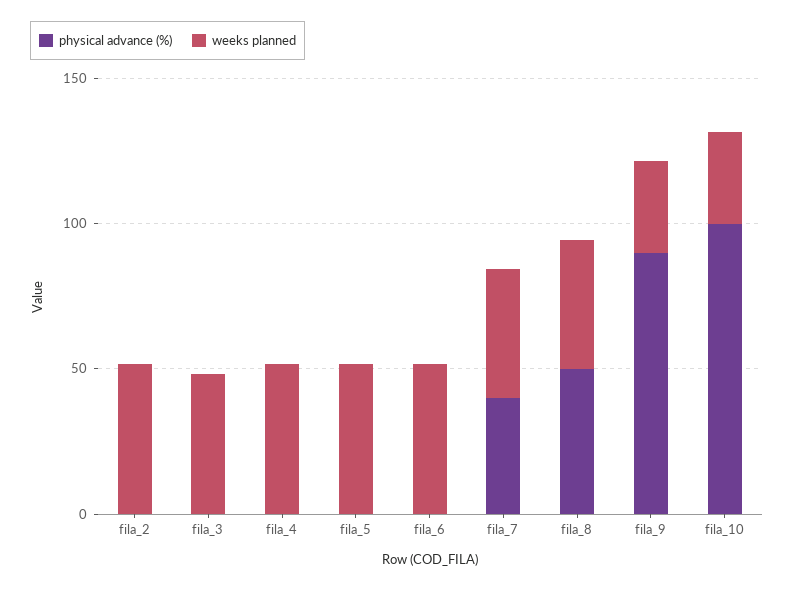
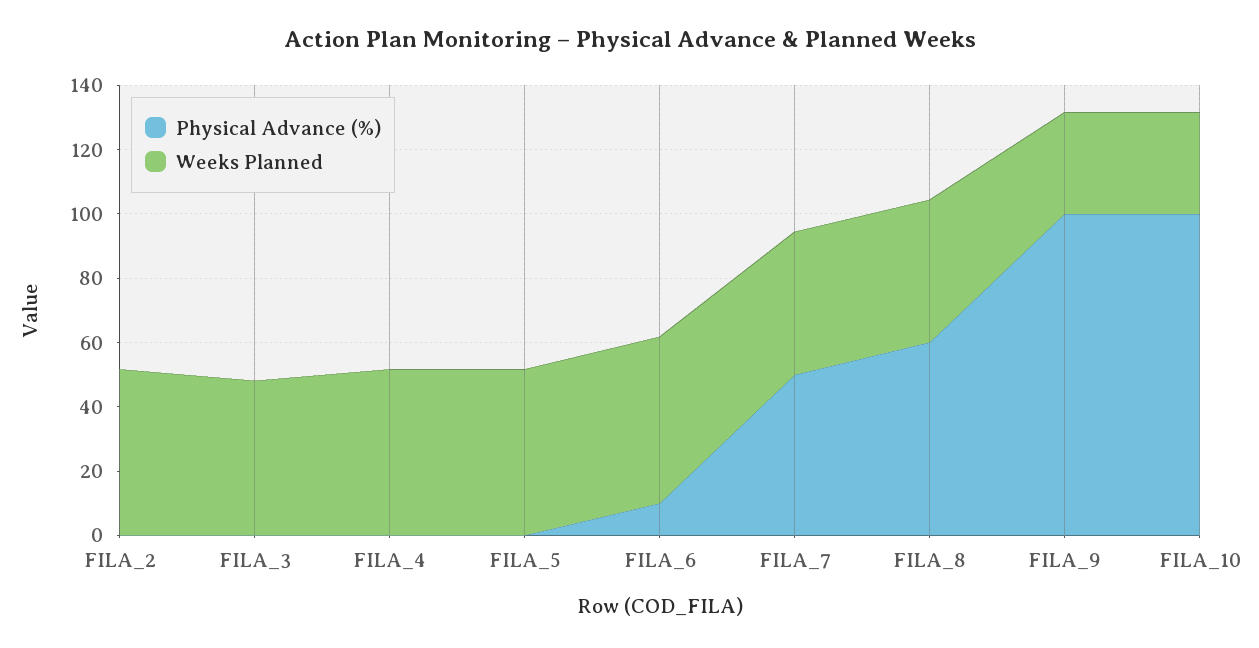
  {
    "physical advance (%)": {
      "fila_2": 0,
      "fila_3": 0,
      "fila_4": 0,
      "fila_5": 0,
-     "fila_6": 0,
+     "fila_6": 10,
-     "fila_7": 40,
+     "fila_7": 50,
-     "fila_8": 50,
+     "fila_8": 60,
-     "fila_9": 90,
+     "fila_9": 100,
      "fila_10": 100
    },
    "weeks planned": {
      "fila_2": 50,
      "fila_3": 50,
      "fila_4": 50,
      "fila_5": 50,
      "fila_6": 50,
      "fila_7": 45,
      "fila_8": 45,
      "fila_9": 30,
      "fila_10": 30
    }
  }

